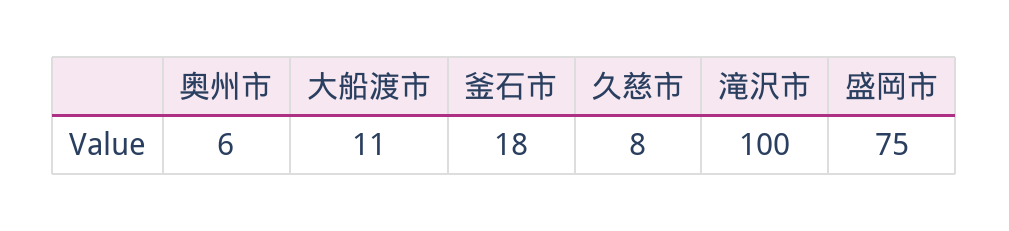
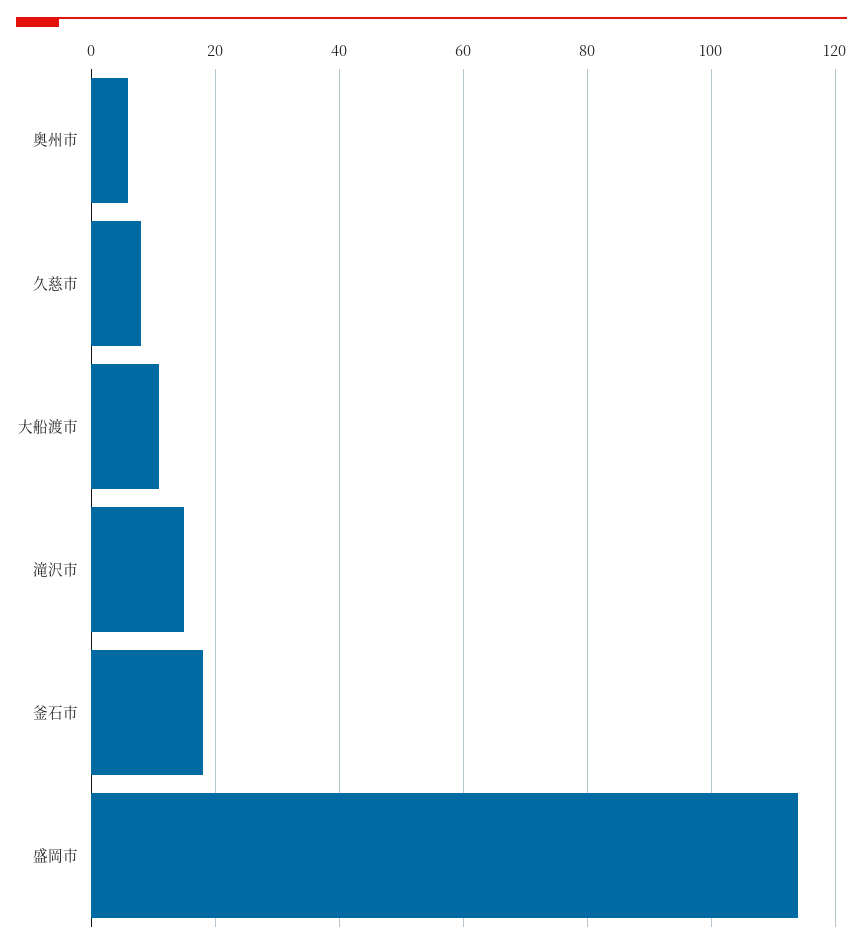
  {
    "奥州市": 6,
    "大船渡市": 11,
    "釜石市": 18,
    "久慈市": 8,
-   "滝沢市": 100,
+   "滝沢市": 15,
-   "盛岡市": 75
+   "盛岡市": 115
  }

